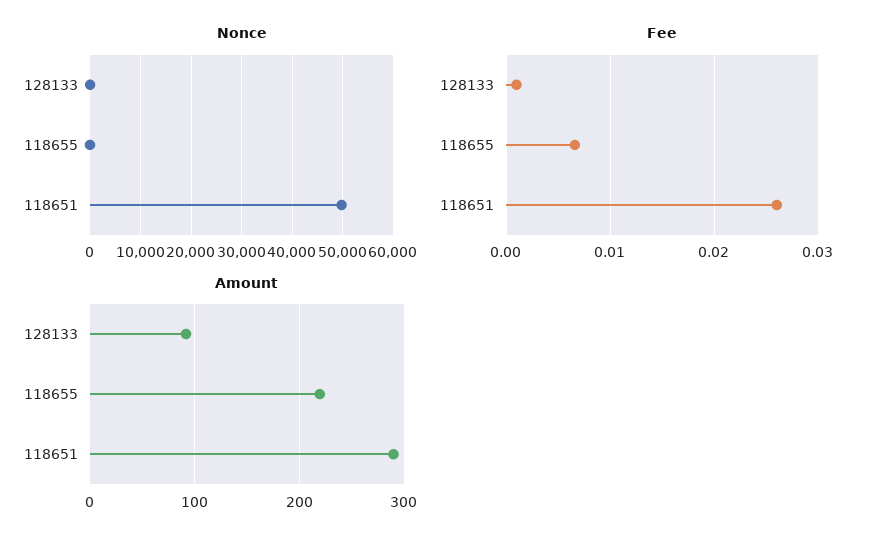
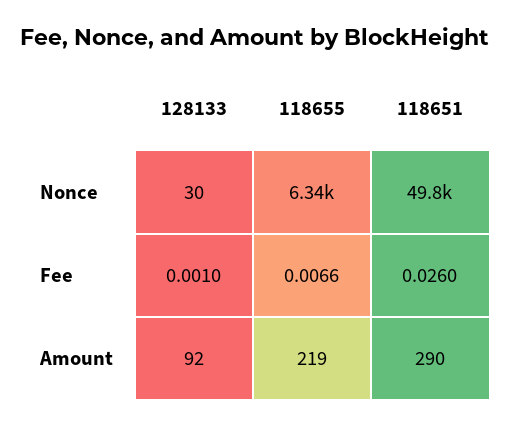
  {
    "Nonce": {
      "128133": 30,
-     "118655": 0,
+     "118655": 6340,
      "118651": 49800
    },
    "Fee": {
      "128133": 0.001,
      "118655": 0.0066,
      "118651": 0.026
    },
    "Amount": {
      "128133": 92,
      "118655": 219,
      "118651": 290
    }
  }

